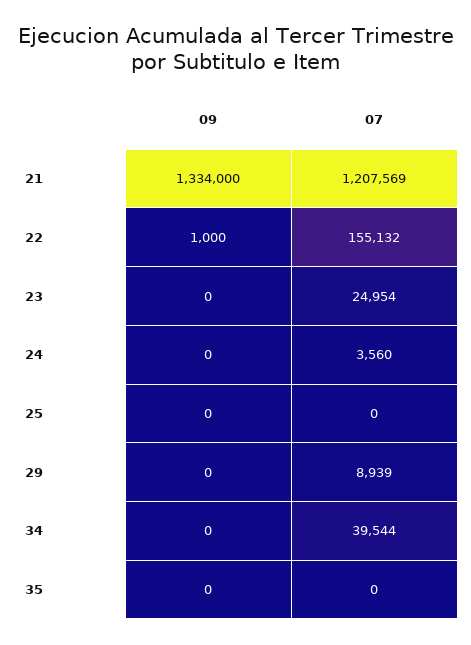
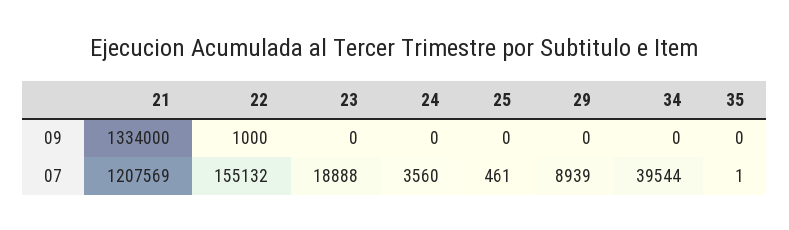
  {
    "09": {
      "21": 1334000,
      "22": 1000,
      "23": 0,
      "24": 0,
      "25": 0,
      "29": 0,
      "34": 0,
      "35": 0
    },
    "07": {
      "21": 1207569,
      "22": 155132,
-     "23": 24954,
+     "23": 18888,
      "24": 3560,
-     "25": 0,
+     "25": 461,
      "29": 8939,
      "34": 39544,
-     "35": 0
+     "35": 1
    }
  }

